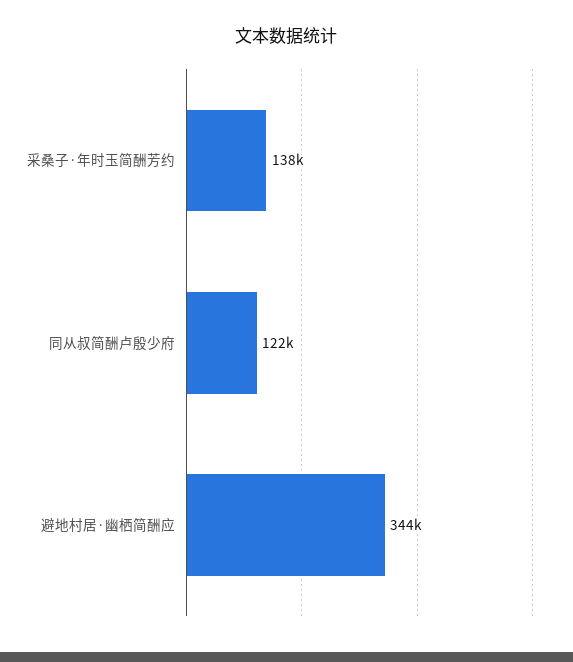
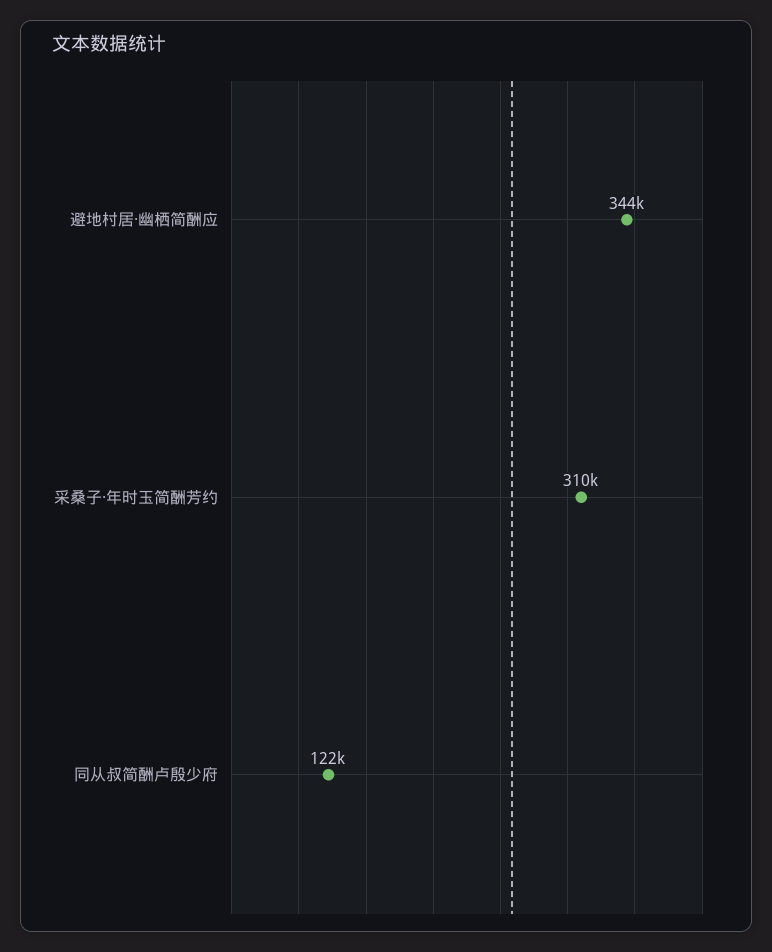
  {
-   "采桑子·年时玉简酬芳约": 138000,
+   "采桑子·年时玉简酬芳约": 310000,
    "同从叔简酬卢殷少府": 122000,
    "避地村居·幽栖简酬应": 344000
  }

